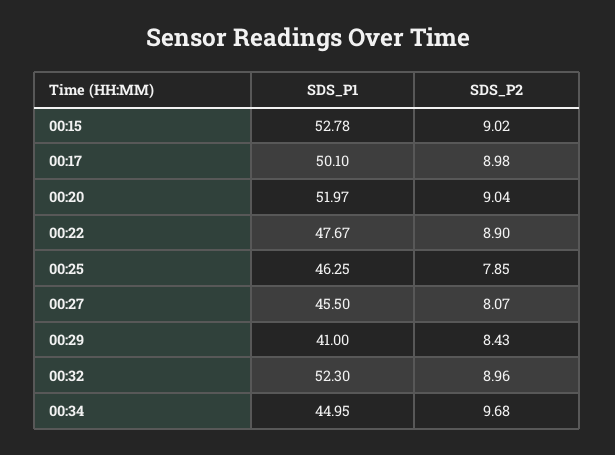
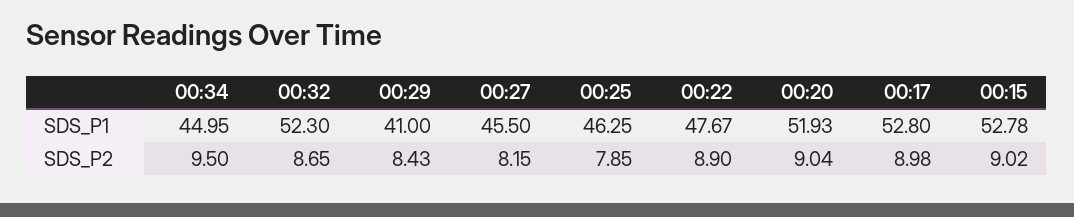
  {
    "SDS_P1": {
      "00:15": 52.78,
-     "00:17": 50.1,
+     "00:17": 52.8,
-     "00:20": 51.97,
+     "00:20": 51.93,
      "00:22": 47.67,
      "00:25": 46.25,
      "00:27": 45.5,
      "00:29": 41,
      "00:32": 52.3,
      "00:34": 44.95
    },
    "SDS_P2": {
      "00:15": 9.02,
      "00:17": 8.98,
      "00:20": 9.04,
      "00:22": 8.9,
      "00:25": 7.85,
-     "00:27": 8.07,
+     "00:27": 8.15,
      "00:29": 8.43,
-     "00:32": 8.96,
+     "00:32": 8.65,
-     "00:34": 9.68
+     "00:34": 9.5
    }
  }

